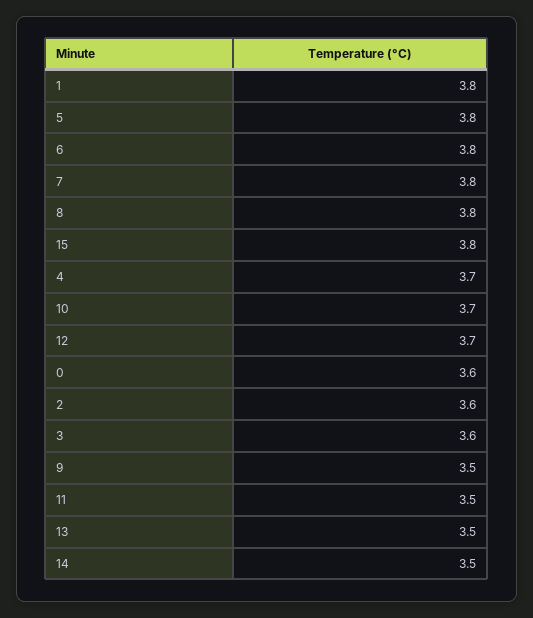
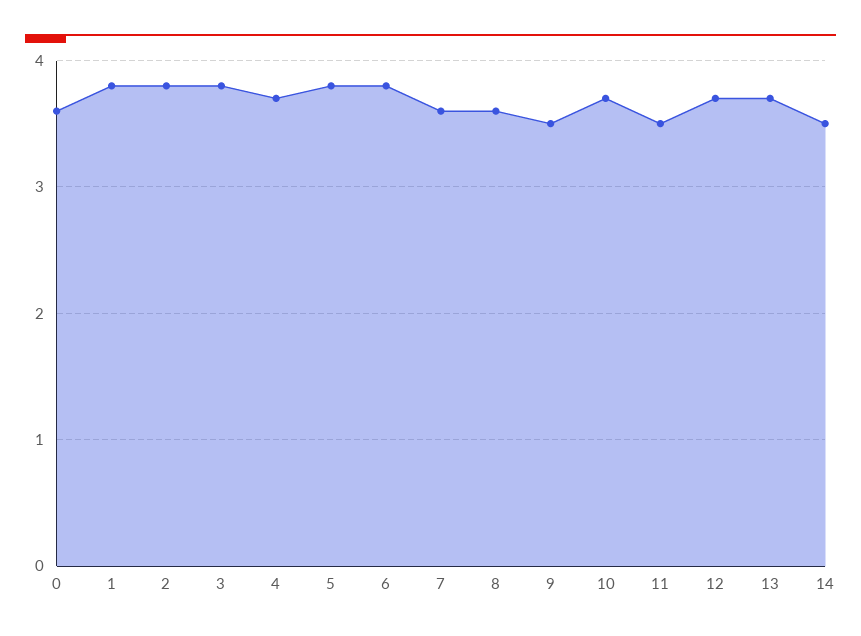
  {
    "1": 3.8,
    "5": 3.8,
    "6": 3.8,
-   "7": 3.8,
+   "7": 3.6,
-   "8": 3.8,
+   "8": 3.6,
-   "15": 3.8,
    "4": 3.7,
    "10": 3.7,
    "12": 3.7,
    "0": 3.6,
-   "2": 3.6,
+   "2": 3.8,
-   "3": 3.6,
+   "3": 3.8,
    "9": 3.5,
    "11": 3.5,
-   "13": 3.5,
+   "13": 3.7,
    "14": 3.5
  }

